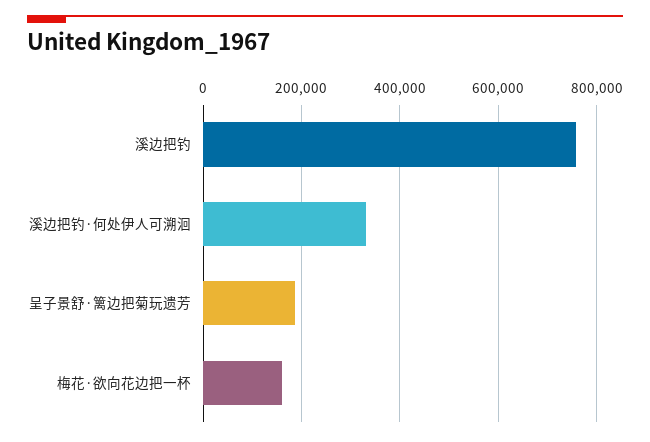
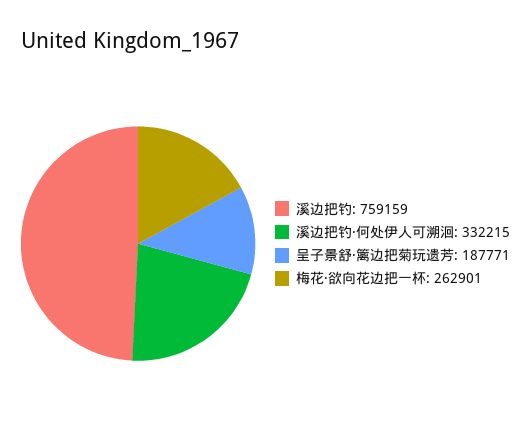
  {
    "溪边把钓": 759159,
    "溪边把钓·何处伊人可溯洄": 332215,
    "呈子景舒·篱边把菊玩遗芳": 187771,
-   "梅花·欲向花边把一杯": 160000
+   "梅花·欲向花边把一杯": 262901
  }

